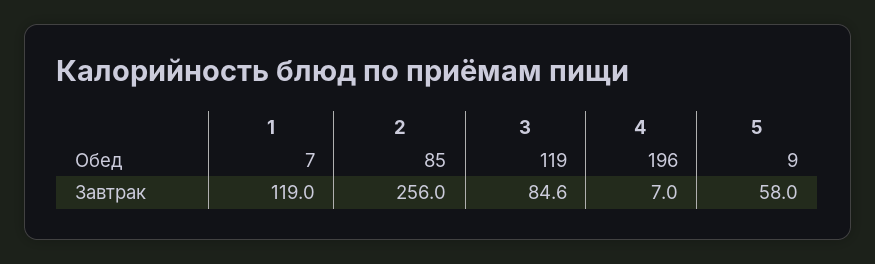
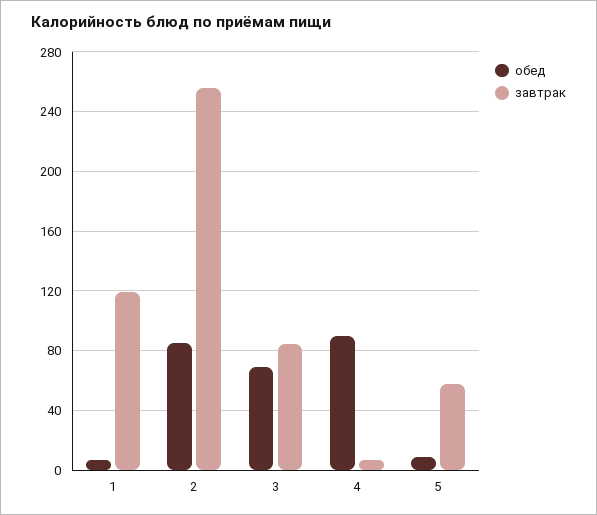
  {
    "Обед": {
      "1": 7,
      "2": 85,
-     "3": 119,
+     "3": 70,
-     "4": 196,
+     "4": 90,
      "5": 9
    },
    "Завтрак": {
      "1": 119,
      "2": 256,
      "3": 84.6,
      "4": 7,
      "5": 58
    }
  }

